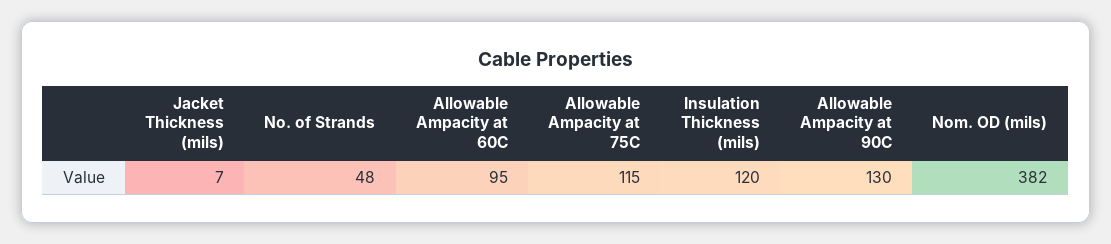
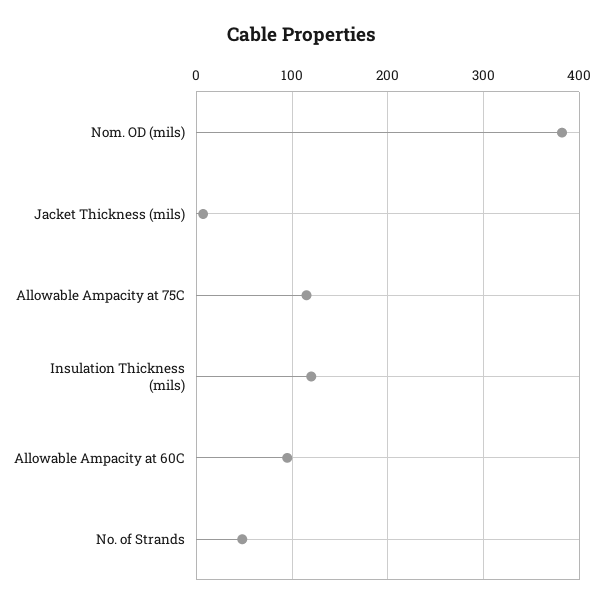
  {
    "Jacket Thickness (mils)": 7,
    "No. of Strands": 48,
    "Allowable Ampacity at 60C": 95,
    "Allowable Ampacity at 75C": 115,
    "Insulation Thickness (mils)": 120,
-   "Allowable Ampacity at 90C": 130,
    "Nom. OD (mils)": 382
  }

